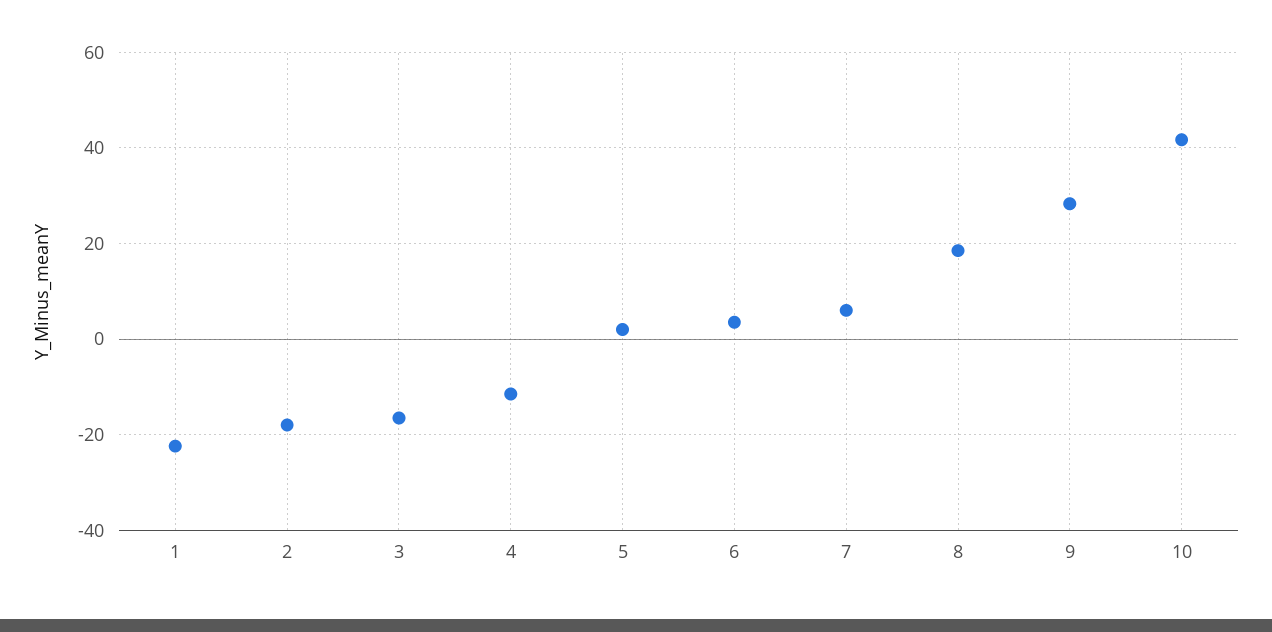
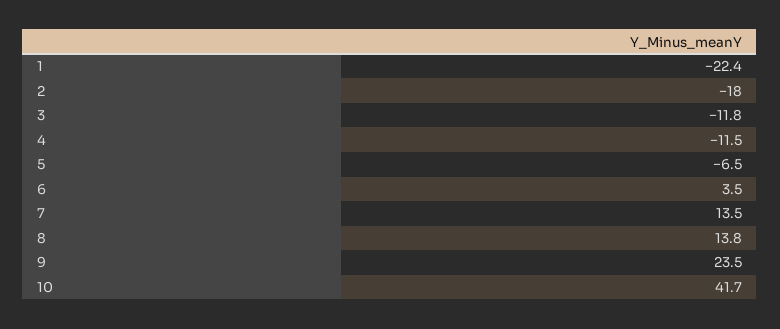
  {
    "1": -22.4,
    "2": -18,
-   "3": -16,
+   "3": -11.8,
    "4": -11.5,
-   "5": 2,
+   "5": -6.5,
    "6": 3.5,
-   "7": 6,
+   "7": 13.5,
-   "8": 18,
+   "8": 13.8,
-   "9": 28,
+   "9": 23.5,
    "10": 41.7
  }

